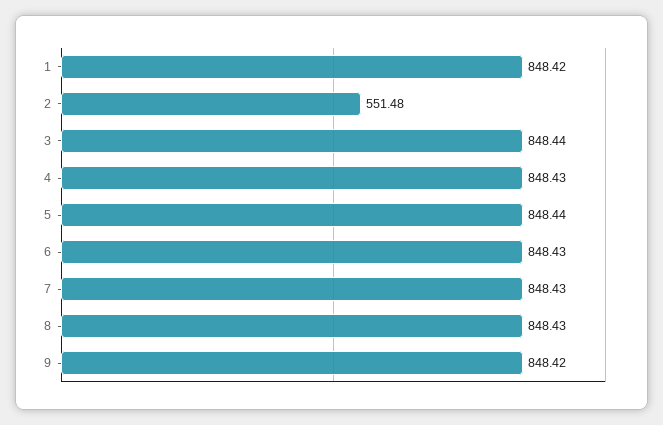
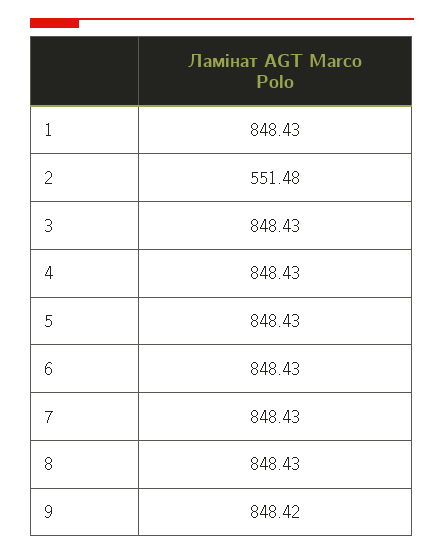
  {
-   "1": 848.42,
+   "1": 848.43,
    "2": 551.48,
-   "3": 848.44,
+   "3": 848.43,
    "4": 848.43,
-   "5": 848.44,
+   "5": 848.43,
    "6": 848.43,
    "7": 848.43,
    "8": 848.43,
    "9": 848.42
  }

